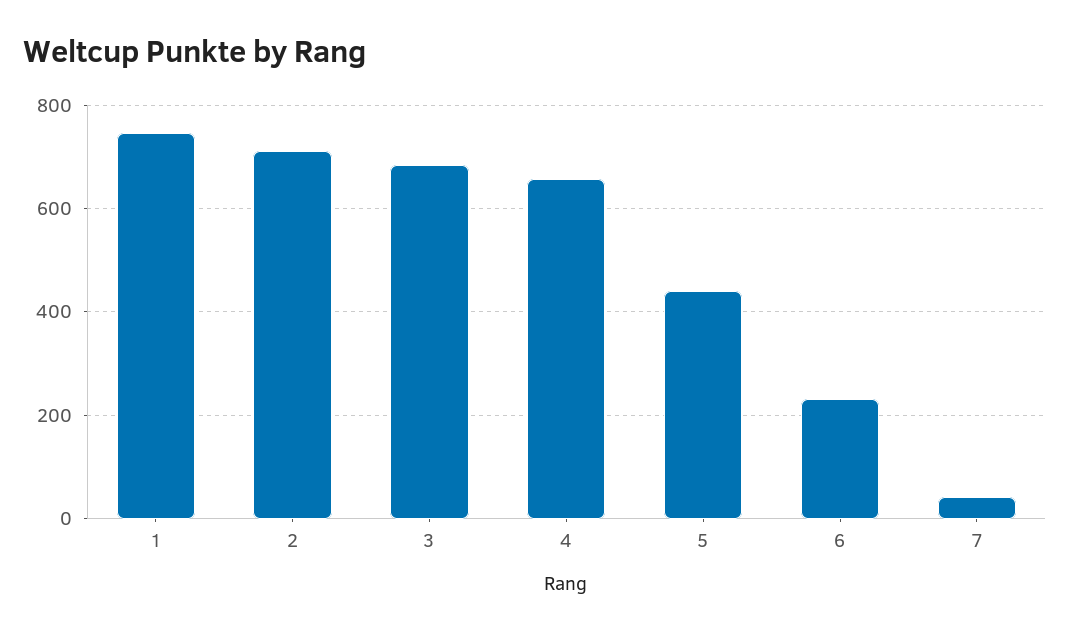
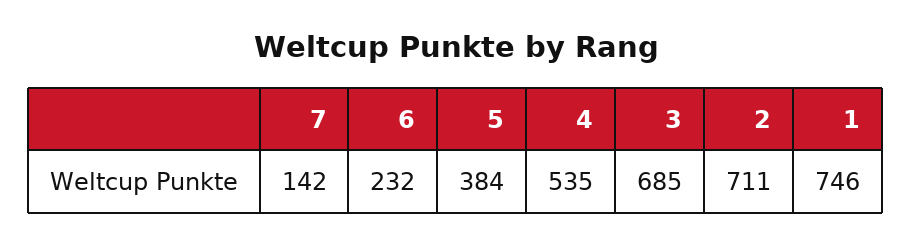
  {
    "1": 746,
    "2": 711,
    "3": 685,
-   "4": 660,
+   "4": 535,
-   "5": 440,
+   "5": 384,
    "6": 232,
-   "7": 40
+   "7": 142
  }

